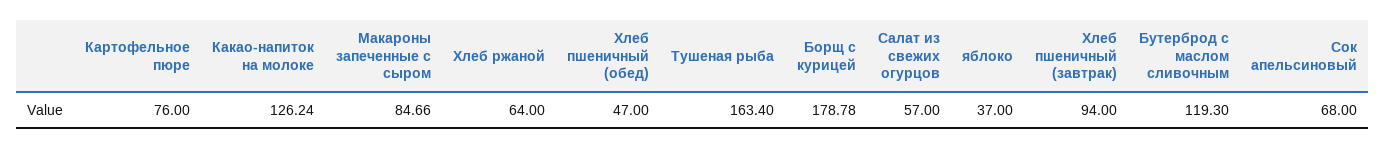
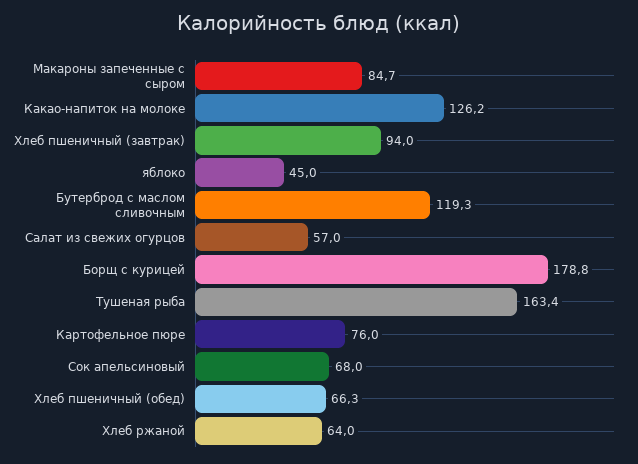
  {
    "Картофельное пюре": 76,
    "Какао-напиток на молоке": 126.24,
    "Макароны запеченные с сыром": 84.66,
    "Хлеб ржаной": 64,
-   "Хлеб пшеничный (обед)": 47,
+   "Хлеб пшеничный (обед)": 66.3,
    "Тушеная рыба": 163.4,
    "Борщ с курицей": 178.78,
    "Салат из свежих огурцов": 57,
-   "яблоко": 37,
+   "яблоко": 45,
    "Хлеб пшеничный (завтрак)": 94,
    "Бутерброд с маслом сливочным": 119.3,
    "Сок апельсиновый": 68
  }

